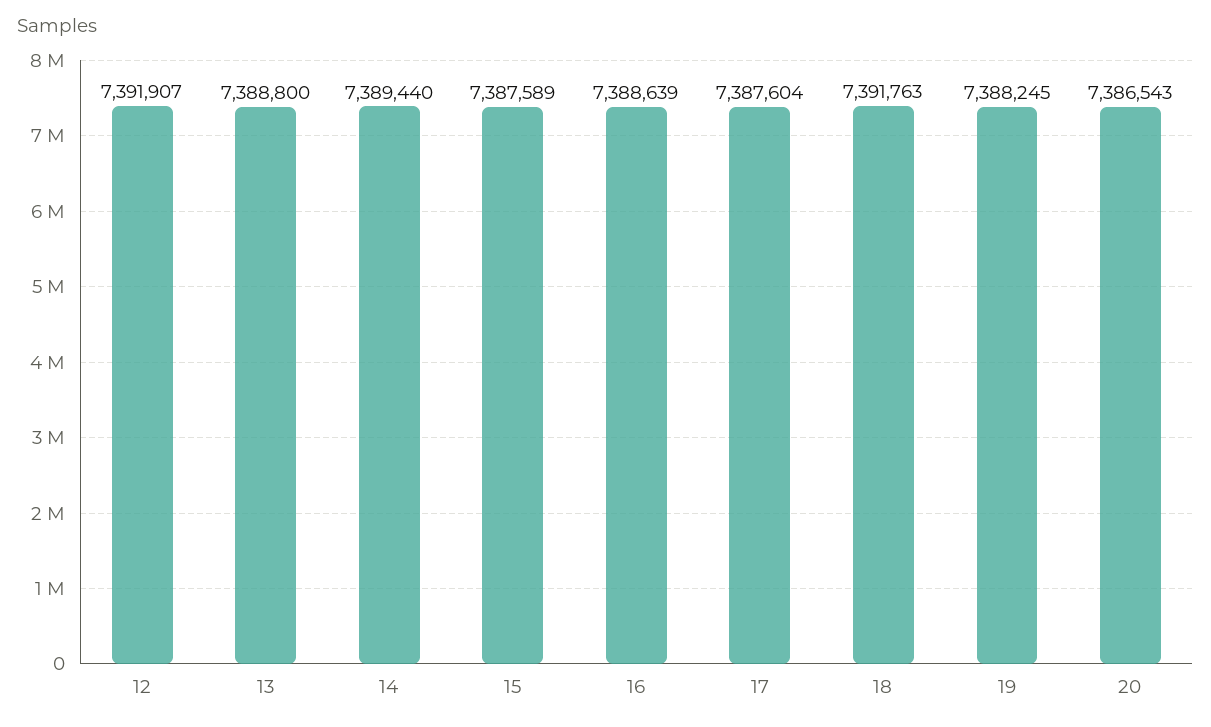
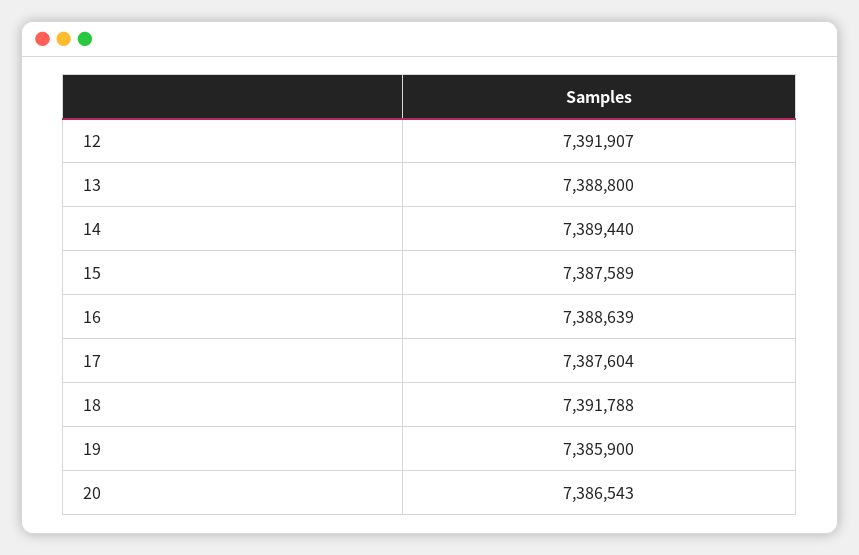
  {
    "12": 7391907,
    "13": 7388800,
    "14": 7389440,
    "15": 7387589,
    "16": 7388639,
    "17": 7387604,
-   "18": 7391763,
+   "18": 7391788,
-   "19": 7388245,
+   "19": 7385900,
    "20": 7386543
  }

